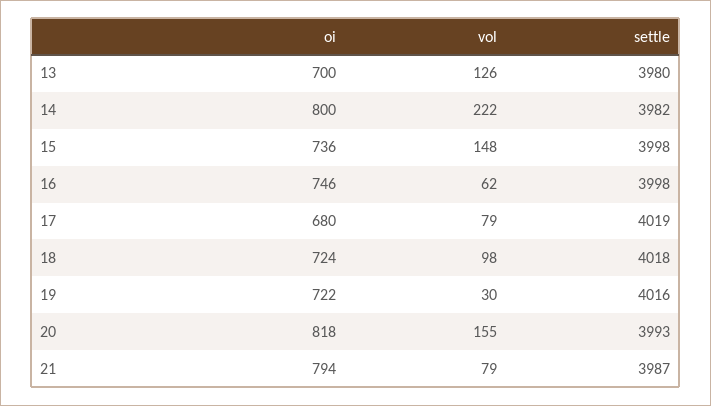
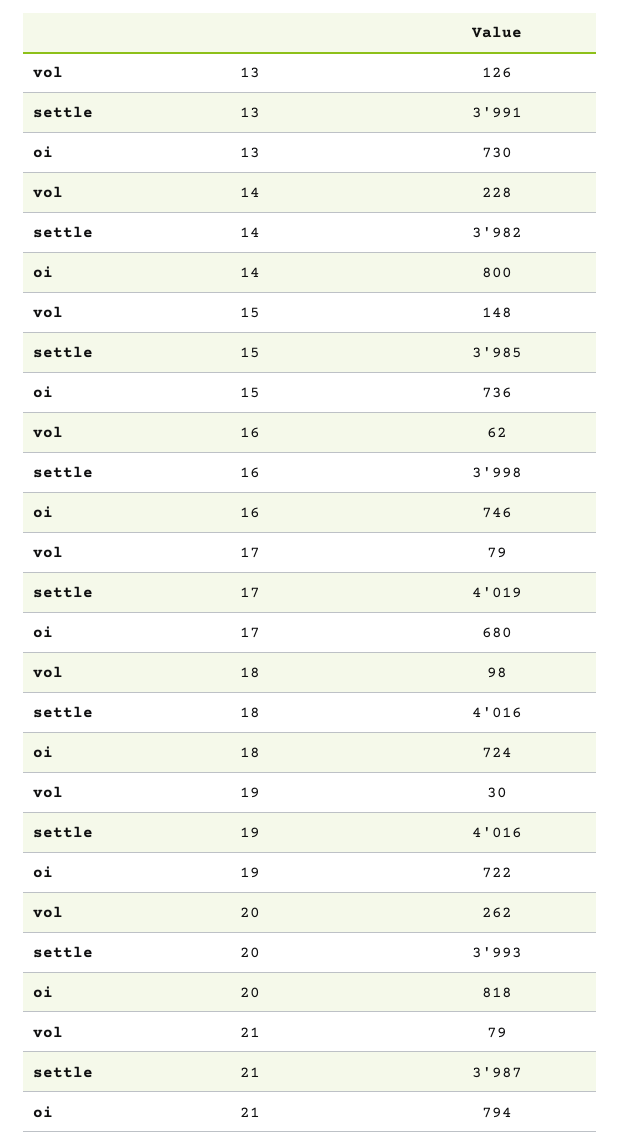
  {
    "oi": {
-     "13": 700,
+     "13": 730,
      "14": 800,
      "15": 736,
      "16": 746,
      "17": 680,
      "18": 724,
      "19": 722,
      "20": 818,
      "21": 794
    },
    "vol": {
      "13": 126,
-     "14": 222,
+     "14": 228,
      "15": 148,
      "16": 62,
      "17": 79,
      "18": 98,
      "19": 30,
-     "20": 155,
+     "20": 262,
      "21": 79
    },
    "settle": {
-     "13": 3980,
+     "13": 3991,
      "14": 3982,
-     "15": 3998,
+     "15": 3985,
      "16": 3998,
      "17": 4019,
-     "18": 4018,
+     "18": 4016,
      "19": 4016,
      "20": 3993,
      "21": 3987
    }
  }

